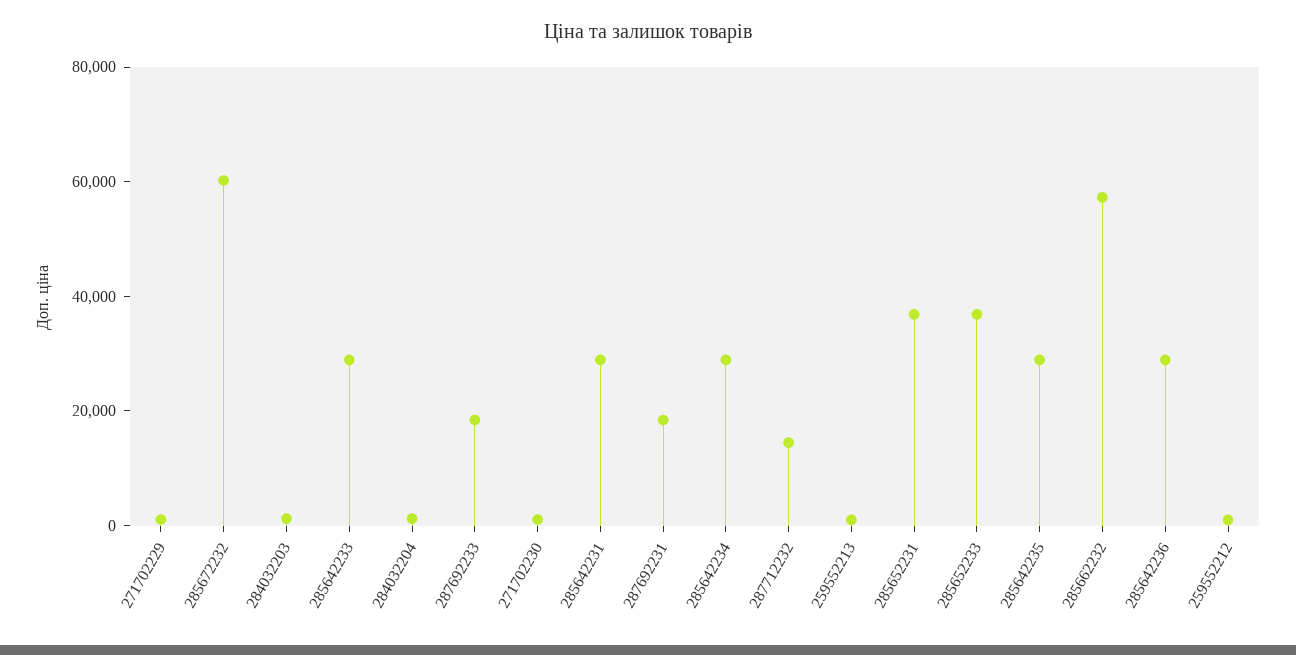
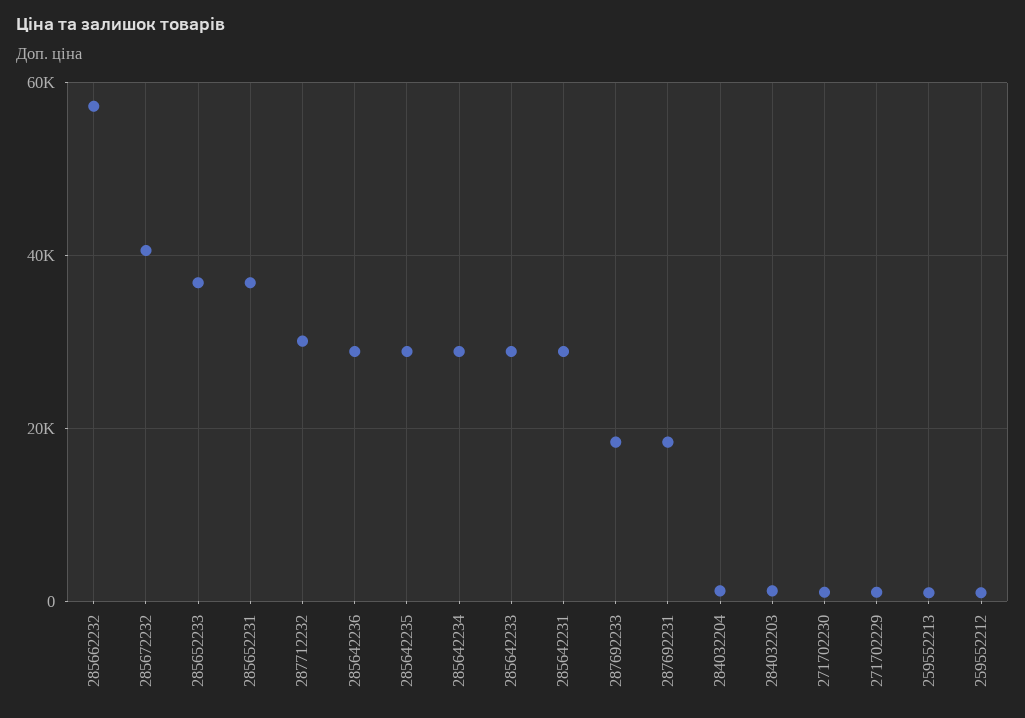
  {
    "271702229": 2000,
-   "285672232": 60000,
+   "285672232": 40000,
    "284032203": 2000,
    "285642233": 28000,
    "284032204": 2000,
    "287692233": 18000,
    "271702230": 2000,
    "285642231": 28000,
    "287692231": 18000,
    "285642234": 28000,
-   "287712232": 15000,
+   "287712232": 30000,
    "259552213": 2000,
    "285652231": 36000,
    "285652233": 36000,
    "285642235": 28000,
    "285662232": 58000,
    "285642236": 28000,
    "259552212": 2000
  }

